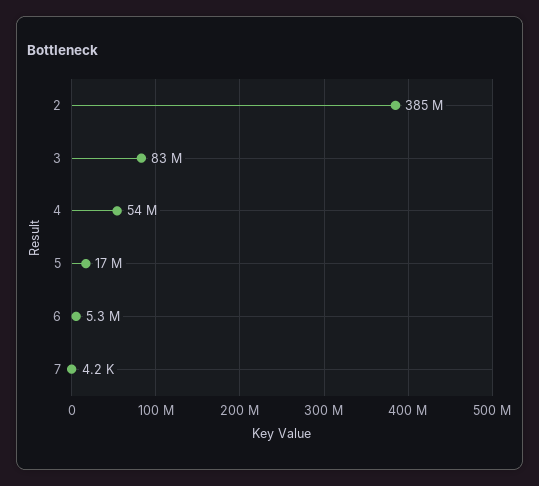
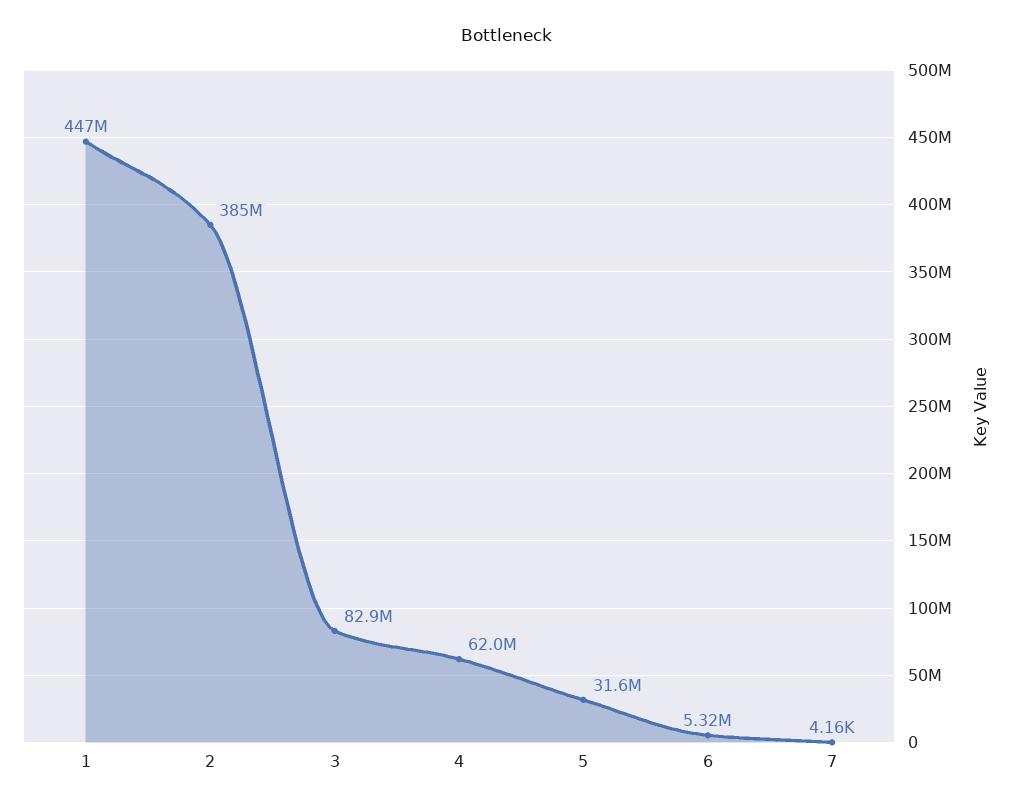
  {
    "2": 385000000,
    "3": 82900000,
-   "4": 54000000,
+   "4": 62000000,
-   "5": 17000000,
+   "5": 31600000,
    "6": 5320000,
-   "7": 4160
+   "7": 4160,
+   "1": 447000000
  }

